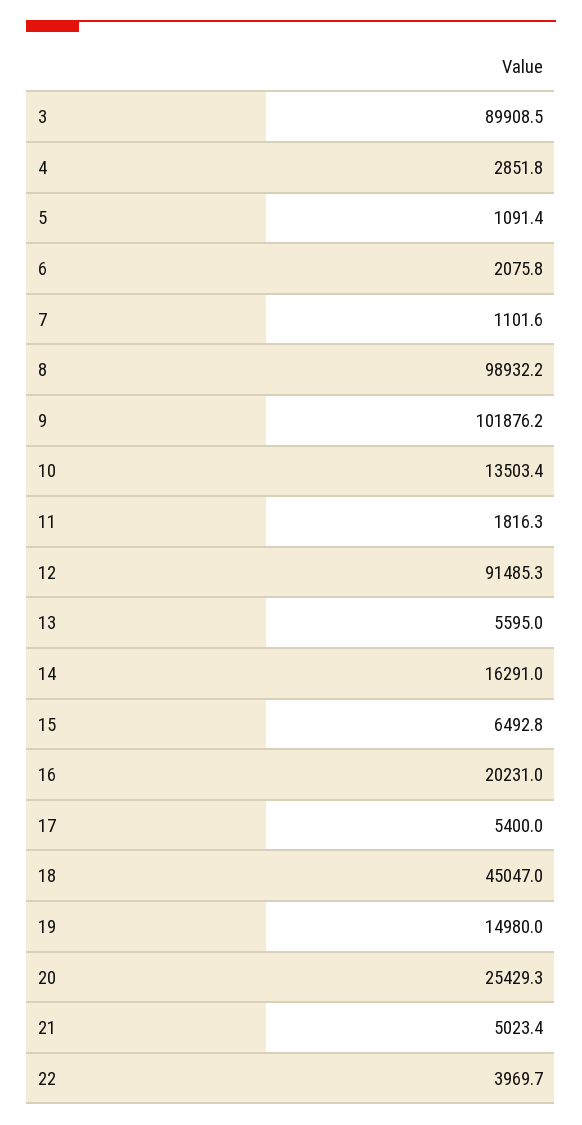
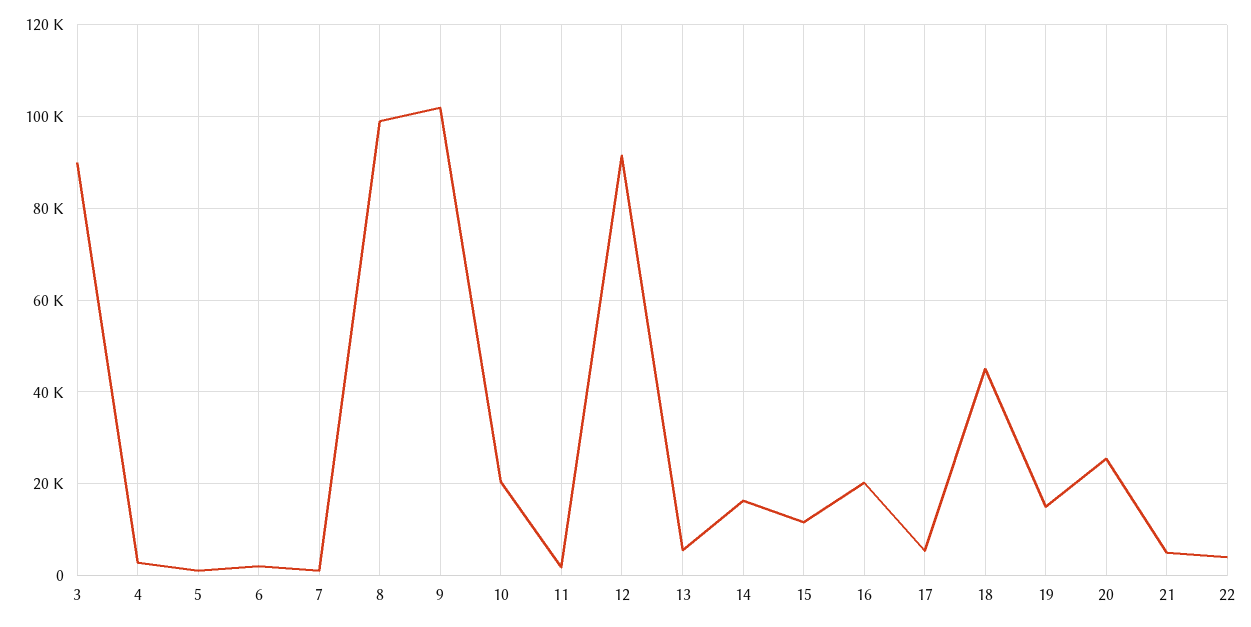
  {
    "3": 89908.5,
    "4": 2851.8,
    "5": 1091.4,
    "6": 2075.8,
    "7": 1101.6,
    "8": 98932.2,
    "9": 101876.2,
-   "10": 13503.4,
+   "10": 20000,
    "11": 1816.3,
    "12": 91485.3,
    "13": 5595,
    "14": 16291,
-   "15": 6492.8,
+   "15": 12000,
    "16": 20231,
    "17": 5400,
    "18": 45047,
    "19": 14980,
    "20": 25429.3,
    "21": 5023.4,
    "22": 3969.7
  }

